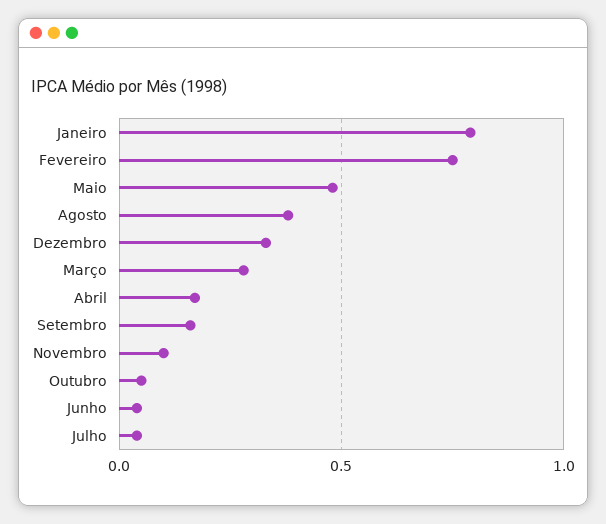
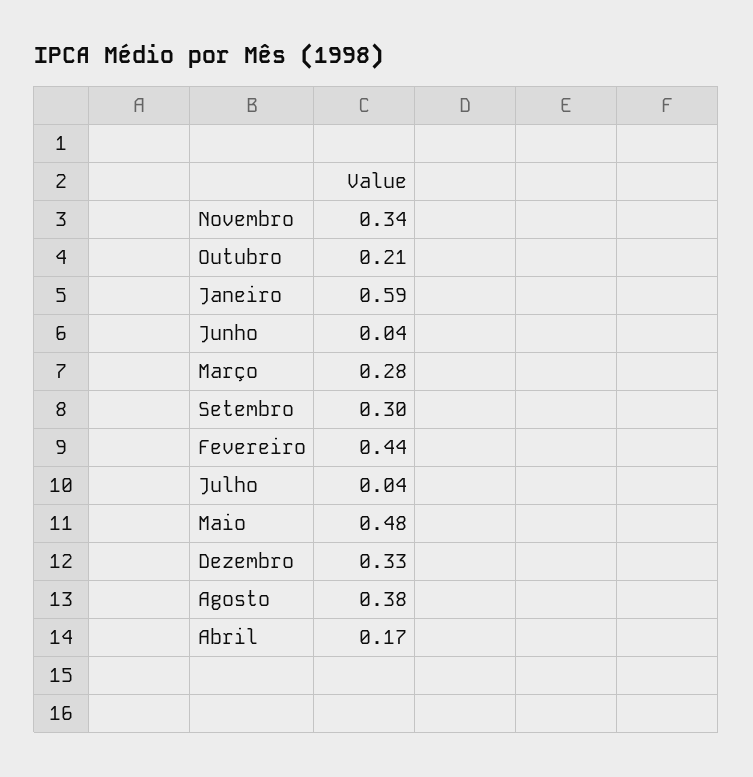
  {
-   "Janeiro": 0.8,
+   "Janeiro": 0.59,
-   "Fevereiro": 0.75,
+   "Fevereiro": 0.44,
    "Maio": 0.48,
    "Agosto": 0.38,
    "Dezembro": 0.33,
    "Março": 0.28,
    "Abril": 0.17,
-   "Setembro": 0.15,
+   "Setembro": 0.3,
-   "Novembro": 0.1,
+   "Novembro": 0.34,
-   "Outubro": 0.05,
+   "Outubro": 0.21,
    "Junho": 0.04,
    "Julho": 0.04
  }

